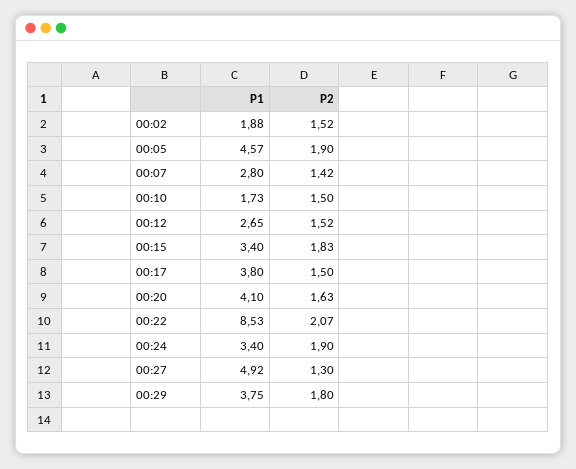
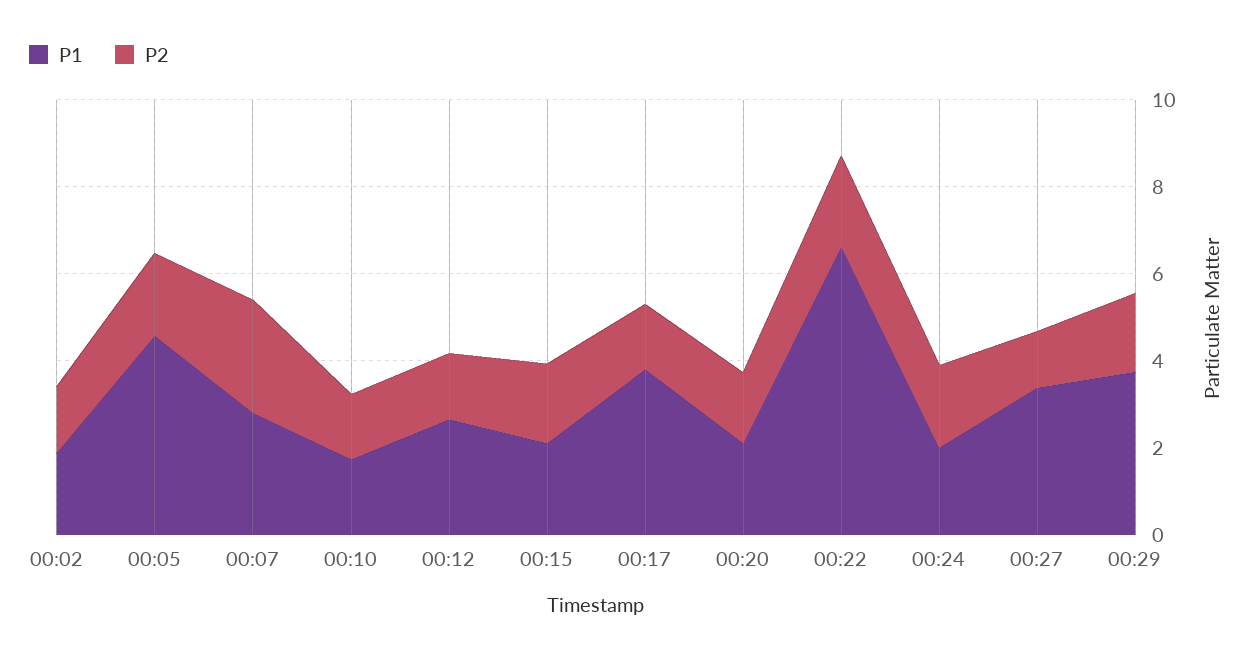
  {
    "P1": {
      "00:02": 1.88,
      "00:05": 4.57,
      "00:07": 2.8,
      "00:10": 1.73,
      "00:12": 2.65,
-     "00:15": 3.4,
+     "00:15": 2,
      "00:17": 3.8,
-     "00:20": 4.1,
+     "00:20": 2,
-     "00:22": 8.53,
+     "00:22": 6.5,
-     "00:24": 3.4,
+     "00:24": 2,
-     "00:27": 4.92,
+     "00:27": 3.5,
      "00:29": 3.75
    },
    "P2": {
      "00:02": 1.52,
      "00:05": 1.9,
-     "00:07": 1.42,
+     "00:07": 2.5,
      "00:10": 1.5,
      "00:12": 1.52,
      "00:15": 1.83,
      "00:17": 1.5,
      "00:20": 1.63,
      "00:22": 2.07,
      "00:24": 1.9,
      "00:27": 1.3,
      "00:29": 1.8
    }
  }

